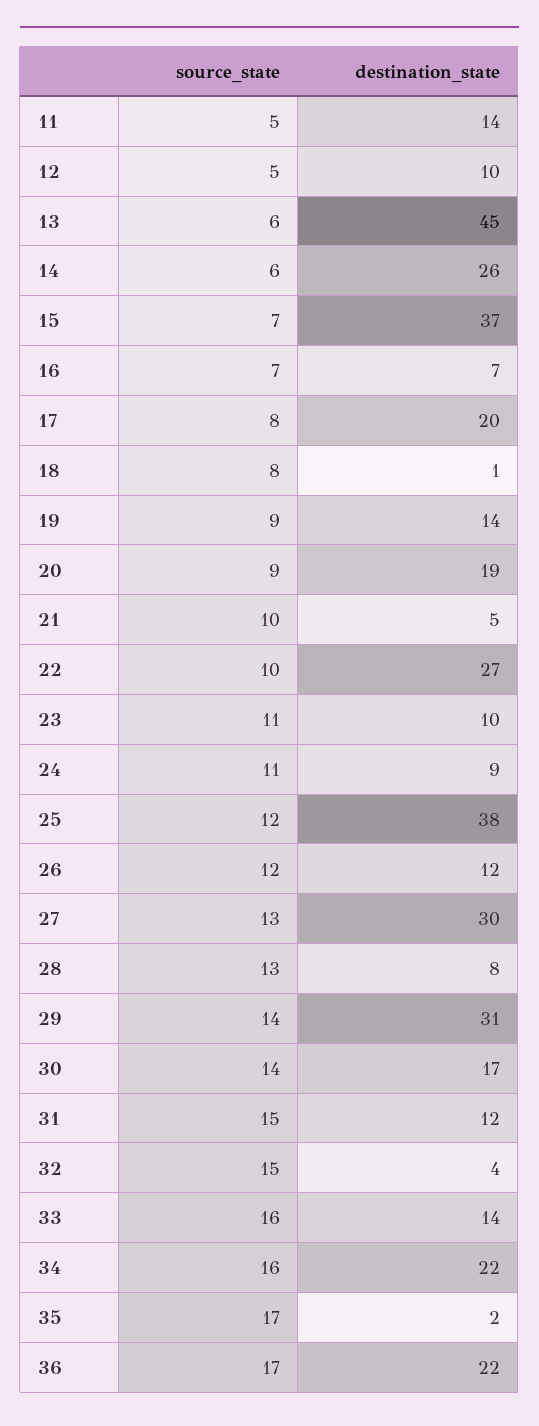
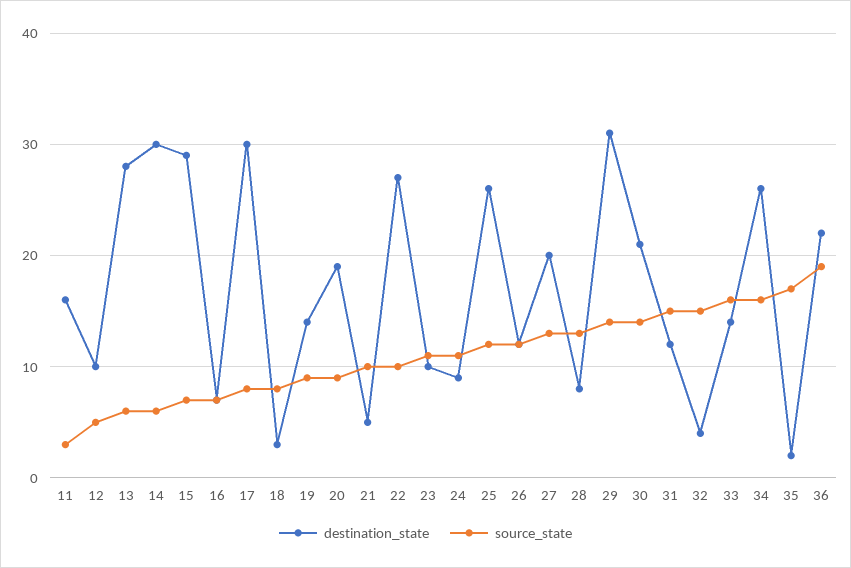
  {
    "source_state": {
-     "11": 5,
+     "11": 3,
      "12": 5,
      "13": 6,
      "14": 6,
      "15": 7,
      "16": 7,
      "17": 8,
      "18": 8,
      "19": 9,
      "20": 9,
      "21": 10,
      "22": 10,
      "23": 11,
      "24": 11,
      "25": 12,
      "26": 12,
      "27": 13,
      "28": 13,
      "29": 14,
      "30": 14,
      "31": 15,
      "32": 15,
      "33": 16,
      "34": 16,
      "35": 17,
-     "36": 17
+     "36": 19
    },
    "destination_state": {
-     "11": 14,
+     "11": 16,
      "12": 10,
-     "13": 45,
+     "13": 28,
-     "14": 26,
+     "14": 30,
-     "15": 37,
+     "15": 29,
      "16": 7,
-     "17": 20,
+     "17": 30,
-     "18": 1,
+     "18": 3,
      "19": 14,
      "20": 19,
      "21": 5,
      "22": 27,
      "23": 10,
      "24": 9,
-     "25": 38,
+     "25": 26,
      "26": 12,
-     "27": 30,
+     "27": 20,
      "28": 8,
      "29": 31,
-     "30": 17,
+     "30": 21,
      "31": 12,
      "32": 4,
      "33": 14,
-     "34": 22,
+     "34": 26,
      "35": 2,
      "36": 22
    }
  }

